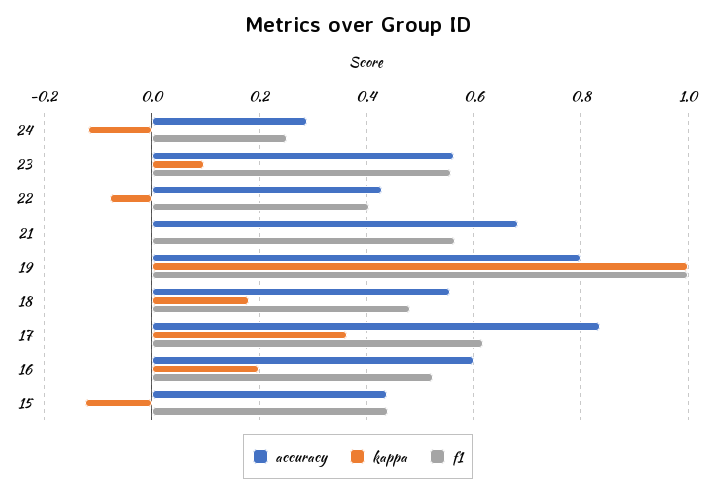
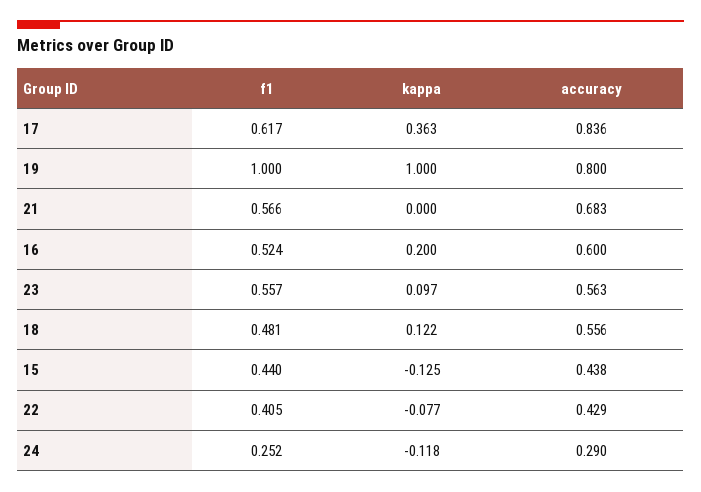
  {
    "accuracy": {
      "24": 0.29,
      "23": 0.563,
      "22": 0.429,
      "21": 0.683,
      "19": 0.8,
      "18": 0.556,
      "17": 0.836,
      "16": 0.6,
      "15": 0.438
    },
    "kappa": {
      "24": -0.118,
      "23": 0.097,
      "22": -0.077,
      "21": 0,
      "19": 1,
-     "18": 0.18,
+     "18": 0.122,
      "17": 0.363,
      "16": 0.2,
      "15": -0.125
    },
    "f1": {
      "24": 0.252,
      "23": 0.557,
      "22": 0.405,
      "21": 0.566,
      "19": 1,
      "18": 0.481,
      "17": 0.617,
      "16": 0.524,
      "15": 0.44
    }
  }

